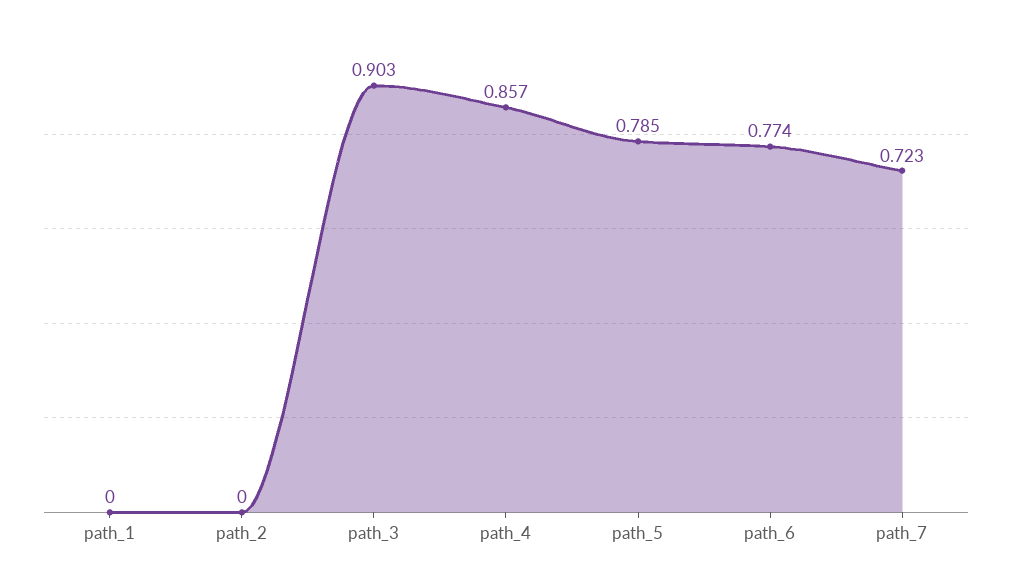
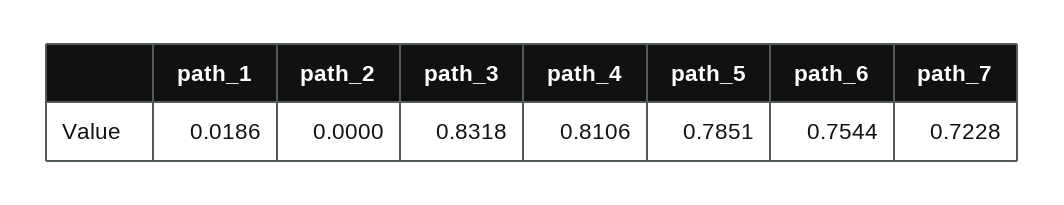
  {
-   "path_1": 0,
+   "path_1": 0.0186,
    "path_2": 0,
-   "path_3": 0.903,
+   "path_3": 0.8318,
-   "path_4": 0.857,
+   "path_4": 0.8106,
    "path_5": 0.7851,
-   "path_6": 0.774,
+   "path_6": 0.7544,
    "path_7": 0.7228
  }

